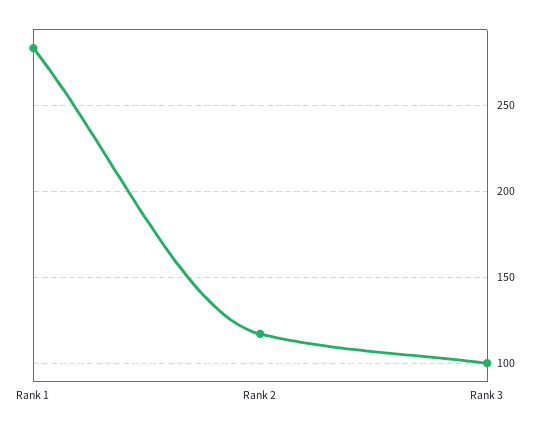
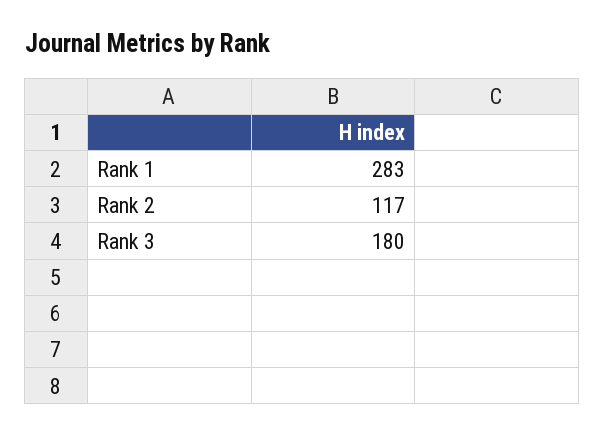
  {
    "Rank 1": 283,
    "Rank 2": 117,
-   "Rank 3": 100
+   "Rank 3": 180
  }

